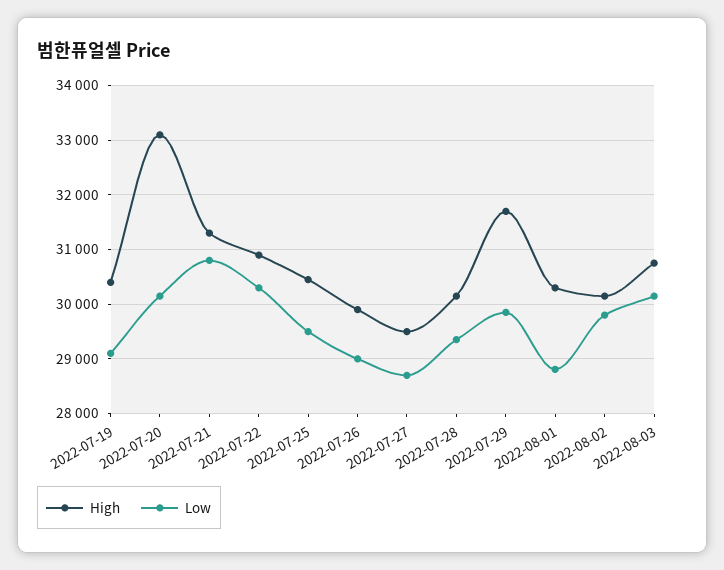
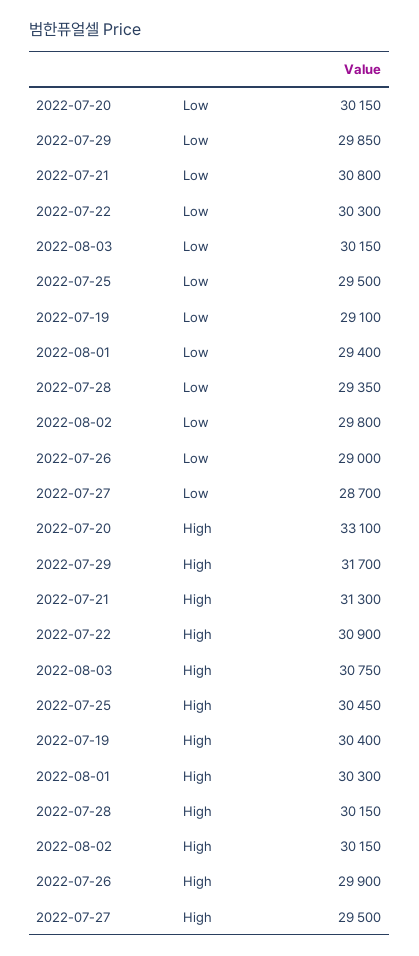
  {
    "High": {
      "2022-07-19": 30400,
      "2022-07-20": 33100,
      "2022-07-21": 31300,
      "2022-07-22": 30900,
      "2022-07-25": 30450,
      "2022-07-26": 29900,
      "2022-07-27": 29500,
      "2022-07-28": 30150,
      "2022-07-29": 31700,
      "2022-08-01": 30300,
      "2022-08-02": 30150,
      "2022-08-03": 30750
    },
    "Low": {
      "2022-07-19": 29100,
      "2022-07-20": 30150,
      "2022-07-21": 30800,
      "2022-07-22": 30300,
      "2022-07-25": 29500,
      "2022-07-26": 29000,
      "2022-07-27": 28700,
      "2022-07-28": 29350,
      "2022-07-29": 29850,
-     "2022-08-01": 28800,
+     "2022-08-01": 29400,
      "2022-08-02": 29800,
      "2022-08-03": 30150
    }
  }

